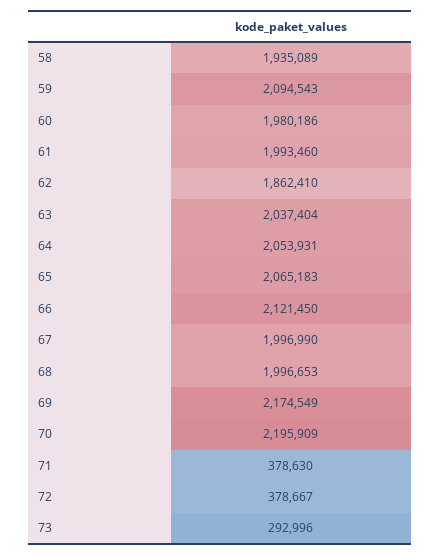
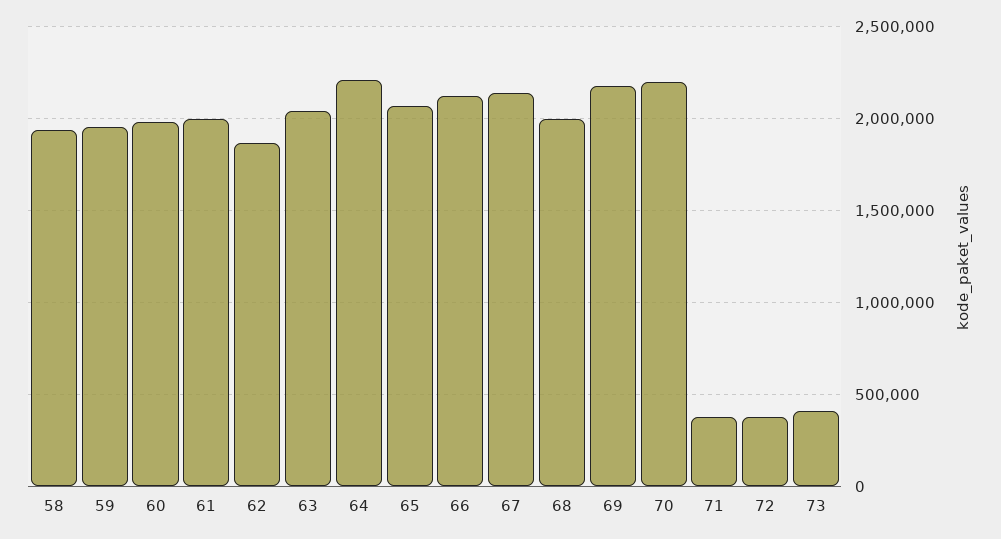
  {
    "58": 1935089,
-   "59": 2094543,
+   "59": 1950000,
    "60": 1980186,
    "61": 1993460,
    "62": 1862410,
    "63": 2037404,
-   "64": 2053931,
+   "64": 2200000,
    "65": 2065183,
    "66": 2121450,
-   "67": 1996990,
+   "67": 2150000,
    "68": 1996653,
    "69": 2174549,
    "70": 2195909,
    "71": 378630,
    "72": 378667,
-   "73": 292996
+   "73": 400000
  }

